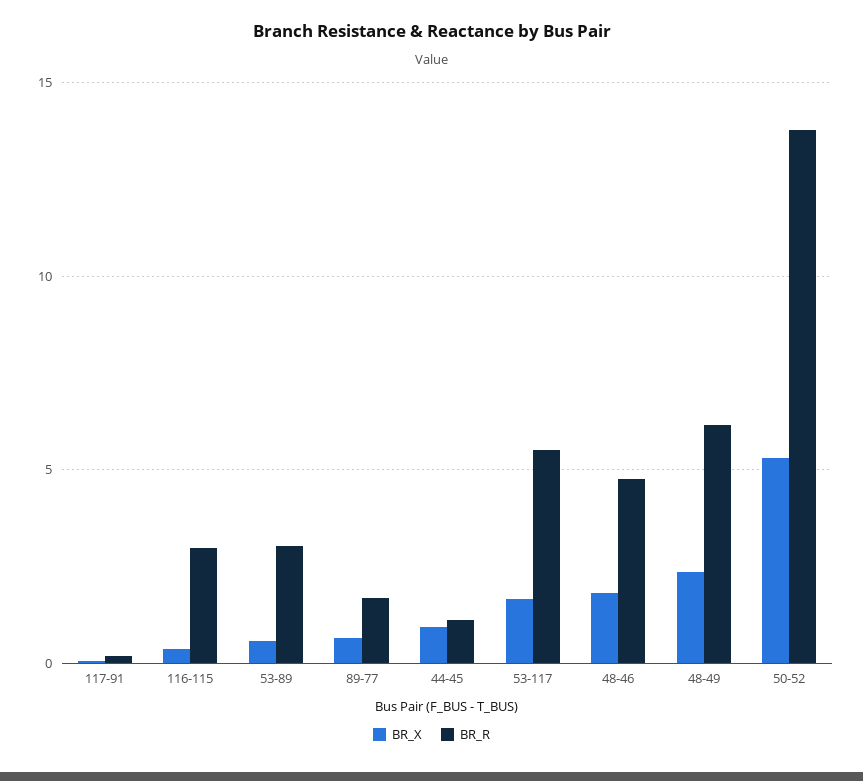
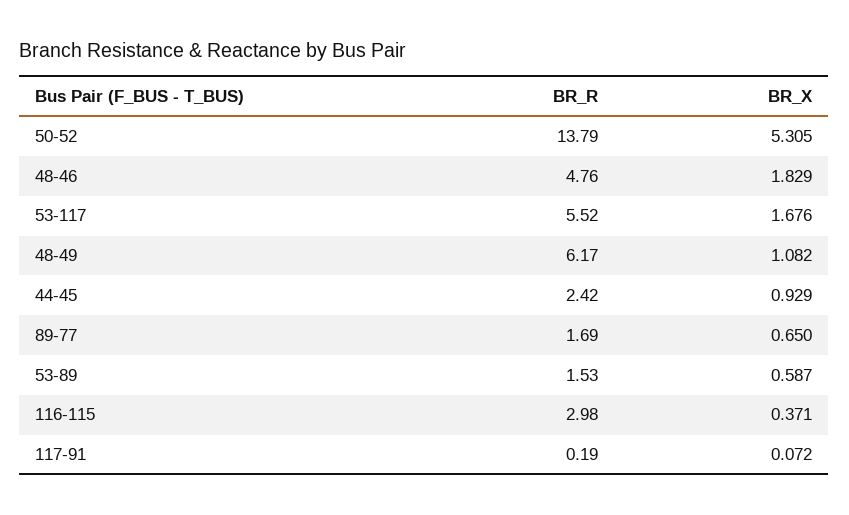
  {
    "BR_X": {
      "117-91": 0.072,
      "116-115": 0.371,
      "53-89": 0.587,
      "89-77": 0.65,
      "44-45": 0.929,
      "53-117": 1.676,
      "48-46": 1.829,
-     "48-49": 2.5,
+     "48-49": 1.082,
      "50-52": 5.305
    },
    "BR_R": {
      "117-91": 0.19,
      "116-115": 2.98,
-     "53-89": 3,
+     "53-89": 1.53,
      "89-77": 1.69,
-     "44-45": 1,
+     "44-45": 2.42,
      "53-117": 5.52,
      "48-46": 4.76,
      "48-49": 6.17,
      "50-52": 13.79
    }
  }

